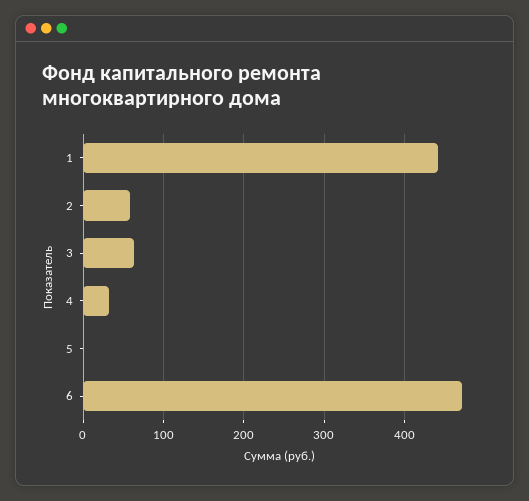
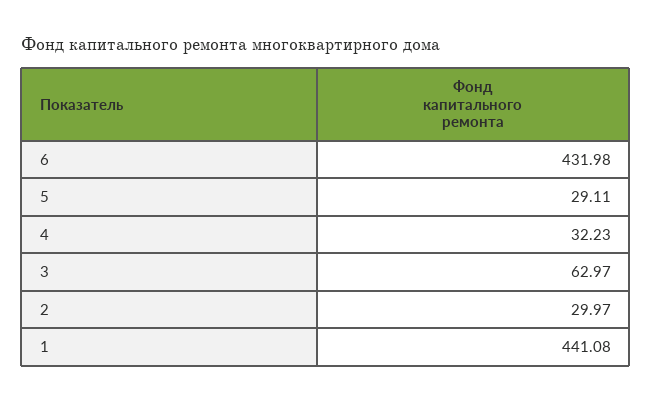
  {
    "1": 441.08,
-   "2": 60,
+   "2": 29.97,
    "3": 62.97,
    "4": 32.23,
-   "5": 0,
+   "5": 29.11,
-   "6": 470
+   "6": 431.98
  }

